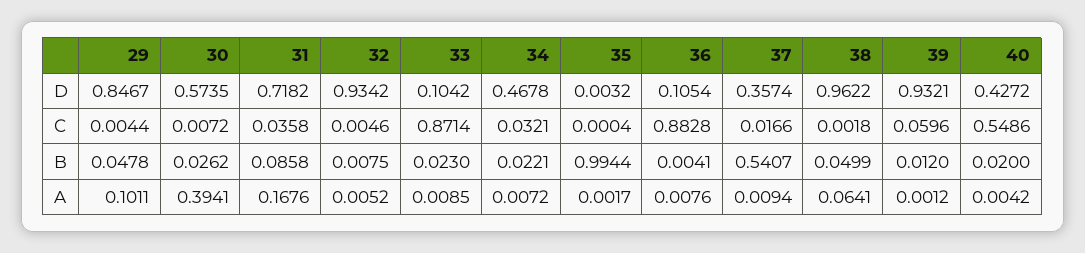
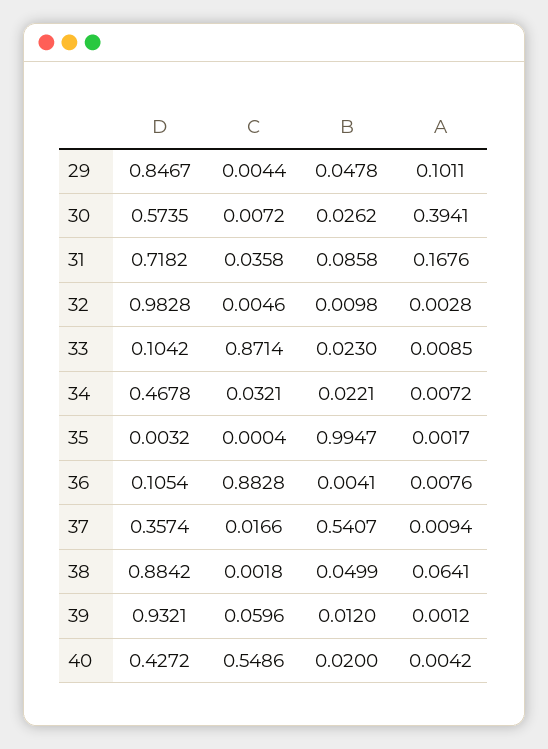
  {
    "29": {
      "D": 0.8467,
      "C": 0.0044,
      "B": 0.0478,
      "A": 0.1011
    },
    "30": {
      "D": 0.5735,
      "C": 0.0072,
      "B": 0.0262,
      "A": 0.3941
    },
    "31": {
      "D": 0.7182,
      "C": 0.0358,
      "B": 0.0858,
      "A": 0.1676
    },
    "32": {
-     "D": 0.9342,
+     "D": 0.9828,
      "C": 0.0046,
-     "B": 0.0075,
+     "B": 0.0098,
-     "A": 0.0052
+     "A": 0.0028
    },
    "33": {
      "D": 0.1042,
      "C": 0.8714,
      "B": 0.023,
      "A": 0.0085
    },
    "34": {
      "D": 0.4678,
      "C": 0.0321,
      "B": 0.0221,
      "A": 0.0072
    },
    "35": {
      "D": 0.0032,
      "C": 0.0004,
-     "B": 0.9944,
+     "B": 0.9947,
      "A": 0.0017
    },
    "36": {
      "D": 0.1054,
      "C": 0.8828,
      "B": 0.0041,
      "A": 0.0076
    },
    "37": {
      "D": 0.3574,
      "C": 0.0166,
      "B": 0.5407,
      "A": 0.0094
    },
    "38": {
-     "D": 0.9622,
+     "D": 0.8842,
      "C": 0.0018,
      "B": 0.0499,
      "A": 0.0641
    },
    "39": {
      "D": 0.9321,
      "C": 0.0596,
      "B": 0.012,
      "A": 0.0012
    },
    "40": {
      "D": 0.4272,
      "C": 0.5486,
      "B": 0.02,
      "A": 0.0042
    }
  }

